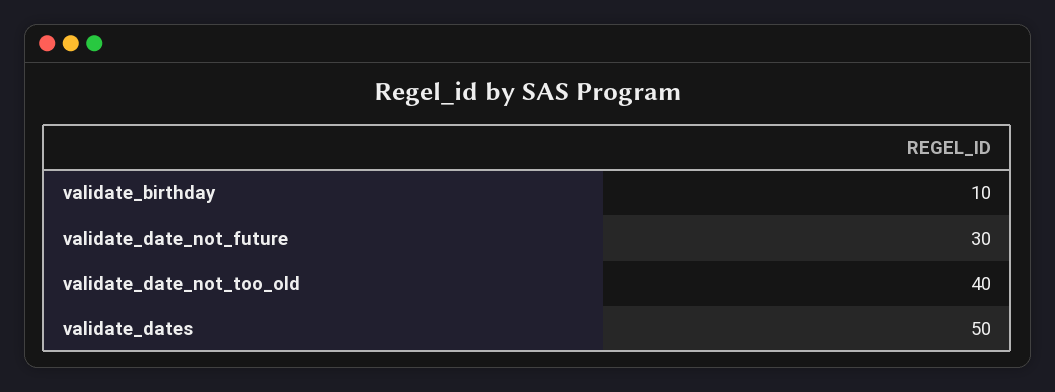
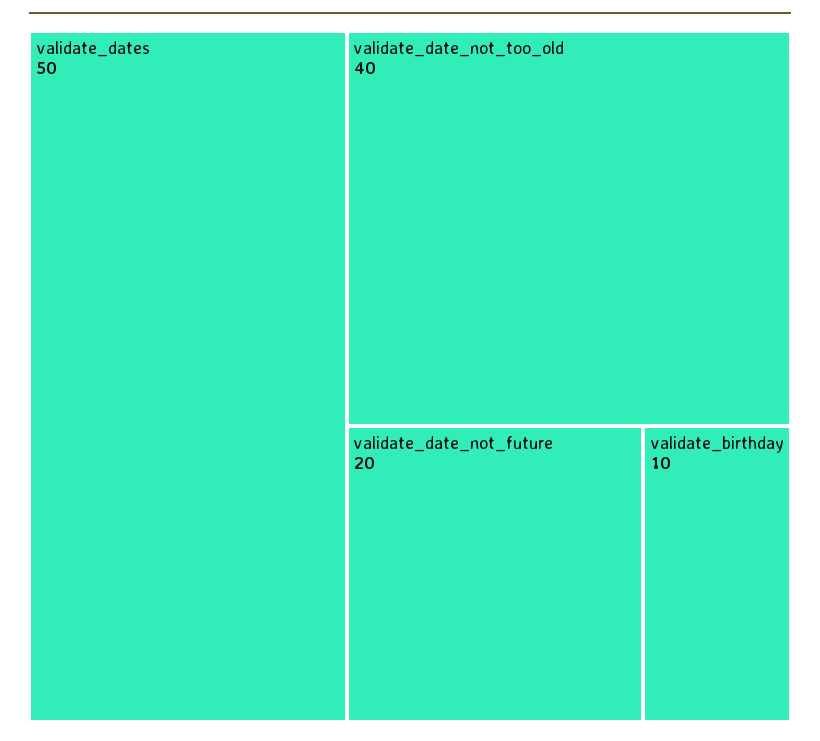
  {
    "validate_birthday": 10,
-   "validate_date_not_future": 30,
+   "validate_date_not_future": 20,
    "validate_date_not_too_old": 40,
    "validate_dates": 50
  }

